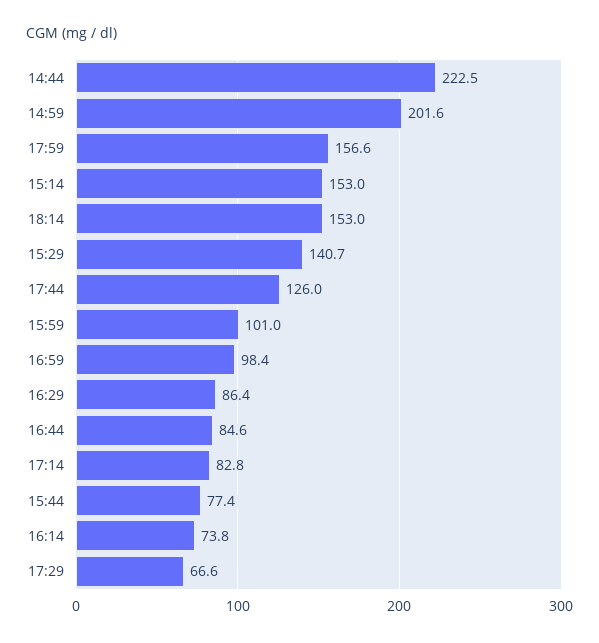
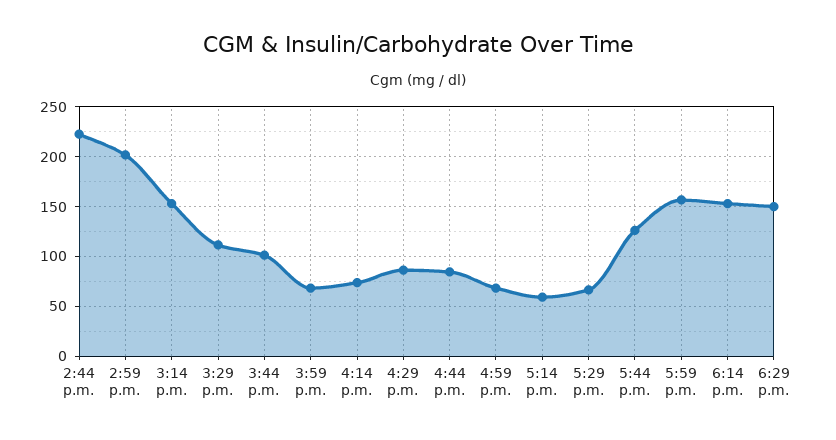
  {
    "14:44": 222.5,
    "14:59": 201.6,
    "17:59": 156.6,
    "15:14": 153,
    "18:14": 153,
-   "15:29": 140.7,
+   "15:29": 110,
    "17:44": 126,
-   "15:59": 101,
+   "15:59": 70,
-   "16:59": 98.4,
+   "16:59": 70,
    "16:29": 86.4,
    "16:44": 84.6,
-   "17:14": 82.8,
+   "17:14": 60,
-   "15:44": 77.4,
+   "15:44": 100,
    "16:14": 73.8,
-   "17:29": 66.6
+   "17:29": 66.6,
+   "6:29 p.m.": 150
  }

